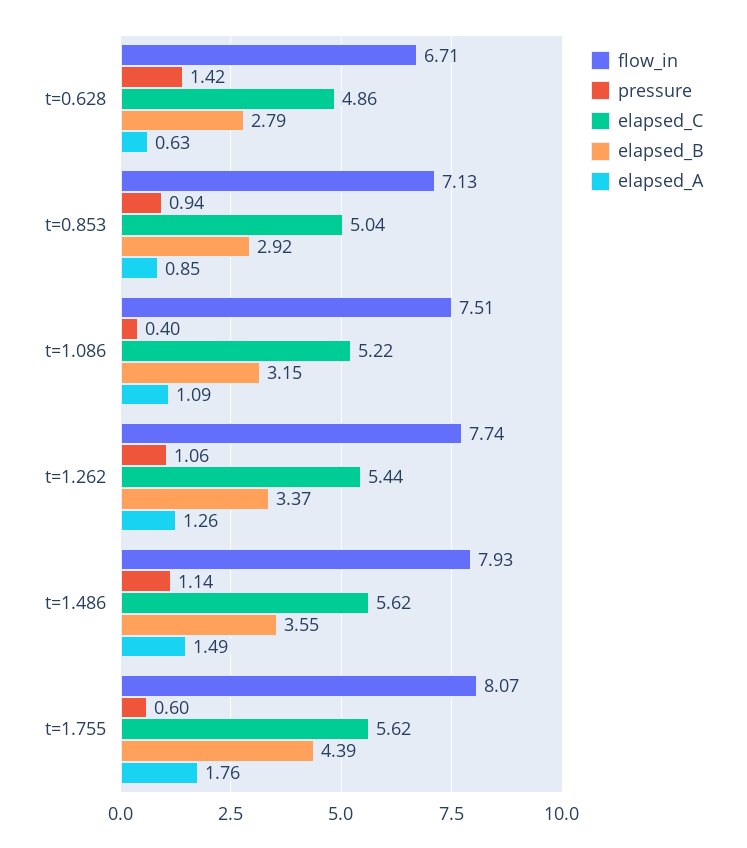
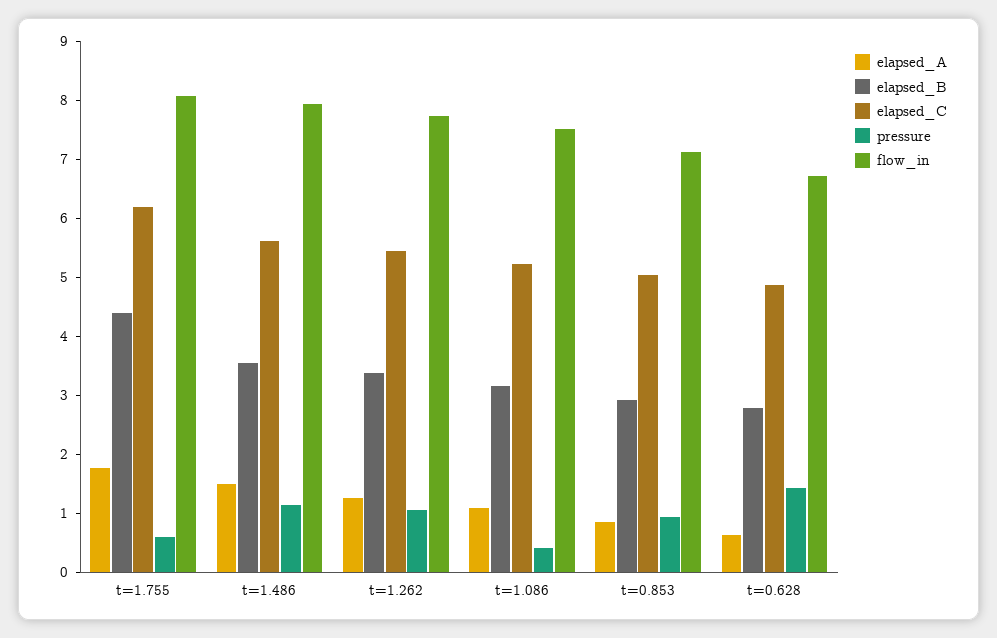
  {
    "flow_in": {
      "t=0.628": 6.71,
      "t=0.853": 7.13,
      "t=1.086": 7.51,
      "t=1.262": 7.74,
      "t=1.486": 7.93,
      "t=1.755": 8.07
    },
    "pressure": {
      "t=0.628": 1.42,
      "t=0.853": 0.94,
      "t=1.086": 0.4,
      "t=1.262": 1.06,
      "t=1.486": 1.14,
      "t=1.755": 0.6
    },
    "elapsed_C": {
      "t=0.628": 4.86,
      "t=0.853": 5.04,
      "t=1.086": 5.22,
      "t=1.262": 5.44,
      "t=1.486": 5.62,
-     "t=1.755": 5.62
+     "t=1.755": 6.2
    },
    "elapsed_B": {
      "t=0.628": 2.79,
      "t=0.853": 2.92,
      "t=1.086": 3.15,
      "t=1.262": 3.37,
      "t=1.486": 3.55,
      "t=1.755": 4.39
    },
    "elapsed_A": {
      "t=0.628": 0.63,
      "t=0.853": 0.85,
      "t=1.086": 1.09,
      "t=1.262": 1.26,
      "t=1.486": 1.49,
      "t=1.755": 1.76
    }
  }

